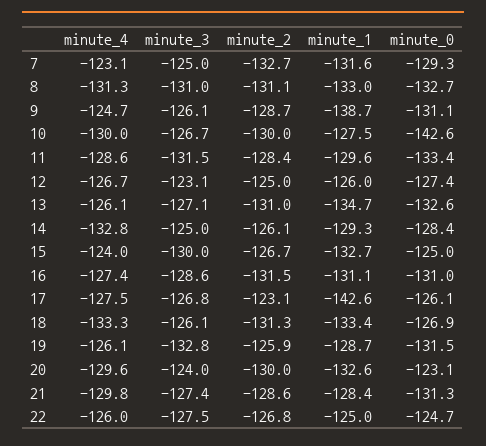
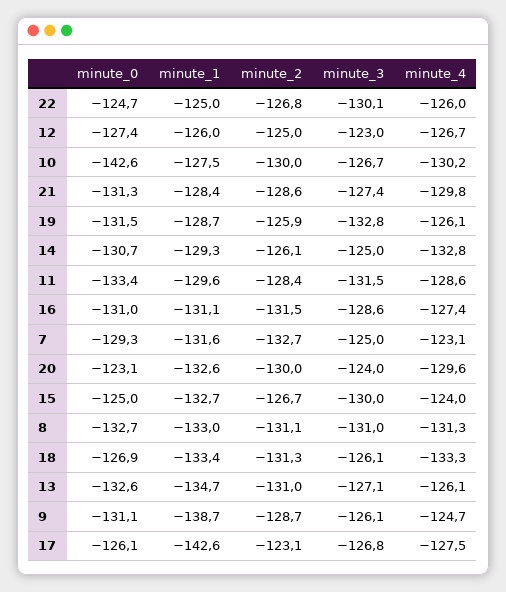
  {
    "minute_4": {
      "7": -123.1,
      "8": -131.3,
      "9": -124.7,
-     "10": -130,
+     "10": -130.2,
      "11": -128.6,
      "12": -126.7,
      "13": -126.1,
      "14": -132.8,
      "15": -124,
      "16": -127.4,
      "17": -127.5,
      "18": -133.3,
      "19": -126.1,
      "20": -129.6,
      "21": -129.8,
      "22": -126
    },
    "minute_3": {
      "7": -125,
      "8": -131,
      "9": -126.1,
      "10": -126.7,
      "11": -131.5,
-     "12": -123.1,
+     "12": -123,
      "13": -127.1,
      "14": -125,
      "15": -130,
      "16": -128.6,
      "17": -126.8,
      "18": -126.1,
      "19": -132.8,
      "20": -124,
      "21": -127.4,
-     "22": -127.5
+     "22": -130.1
    },
    "minute_2": {
      "7": -132.7,
      "8": -131.1,
      "9": -128.7,
      "10": -130,
      "11": -128.4,
      "12": -125,
      "13": -131,
      "14": -126.1,
      "15": -126.7,
      "16": -131.5,
      "17": -123.1,
      "18": -131.3,
      "19": -125.9,
      "20": -130,
      "21": -128.6,
      "22": -126.8
    },
    "minute_1": {
      "7": -131.6,
      "8": -133,
      "9": -138.7,
      "10": -127.5,
      "11": -129.6,
      "12": -126,
      "13": -134.7,
      "14": -129.3,
      "15": -132.7,
      "16": -131.1,
      "17": -142.6,
      "18": -133.4,
      "19": -128.7,
      "20": -132.6,
      "21": -128.4,
      "22": -125
    },
    "minute_0": {
      "7": -129.3,
      "8": -132.7,
      "9": -131.1,
      "10": -142.6,
      "11": -133.4,
      "12": -127.4,
      "13": -132.6,
-     "14": -128.4,
+     "14": -130.7,
      "15": -125,
      "16": -131,
      "17": -126.1,
      "18": -126.9,
      "19": -131.5,
      "20": -123.1,
      "21": -131.3,
      "22": -124.7
    }
  }

